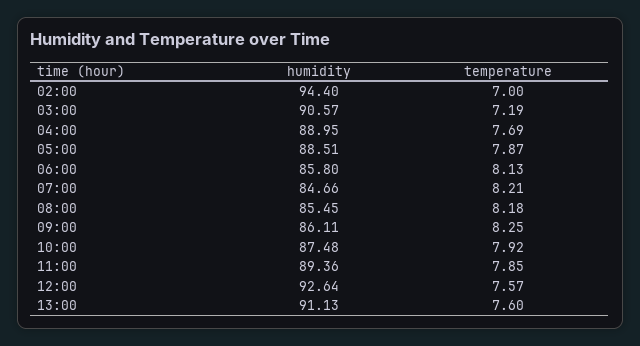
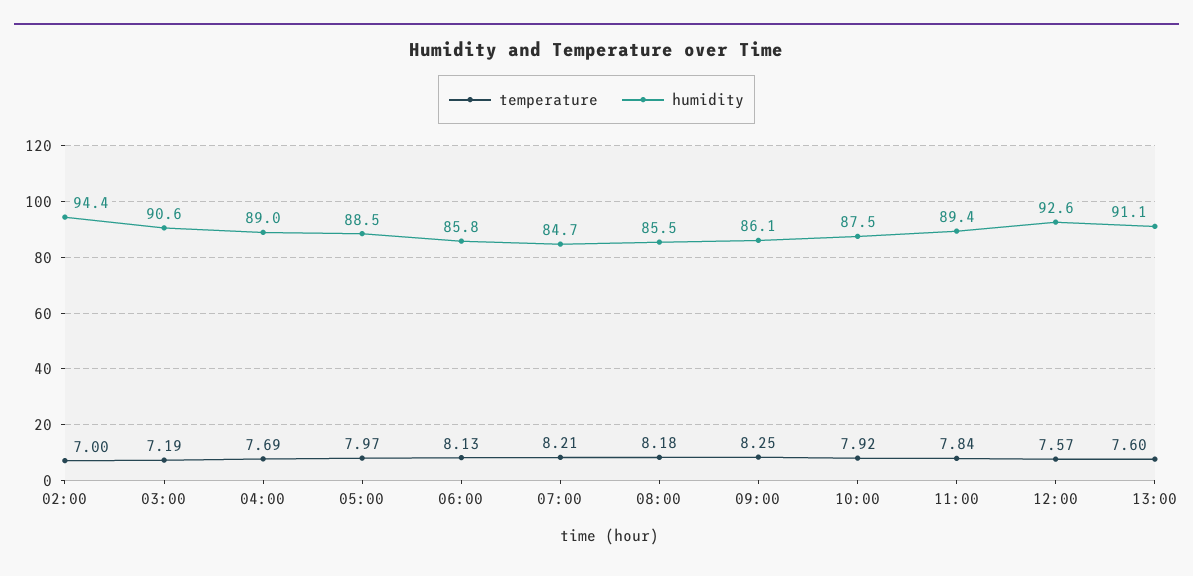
  {
    "humidity": {
      "02:00": 94.4,
      "03:00": 90.57,
      "04:00": 88.95,
      "05:00": 88.51,
      "06:00": 85.8,
      "07:00": 84.66,
      "08:00": 85.45,
      "09:00": 86.11,
      "10:00": 87.48,
      "11:00": 89.36,
      "12:00": 92.64,
      "13:00": 91.13
    },
    "temperature": {
      "02:00": 7,
      "03:00": 7.19,
      "04:00": 7.69,
-     "05:00": 7.87,
+     "05:00": 7.97,
      "06:00": 8.13,
      "07:00": 8.21,
      "08:00": 8.18,
      "09:00": 8.25,
      "10:00": 7.92,
-     "11:00": 7.85,
+     "11:00": 7.84,
      "12:00": 7.57,
      "13:00": 7.6
    }
  }

